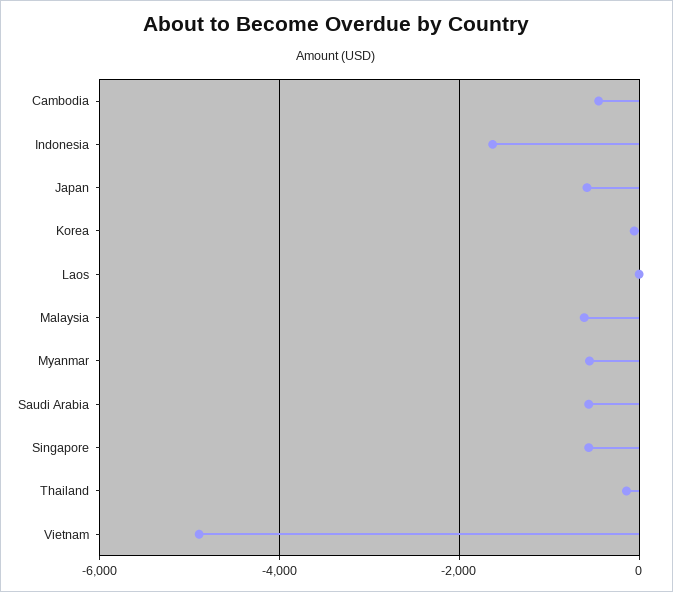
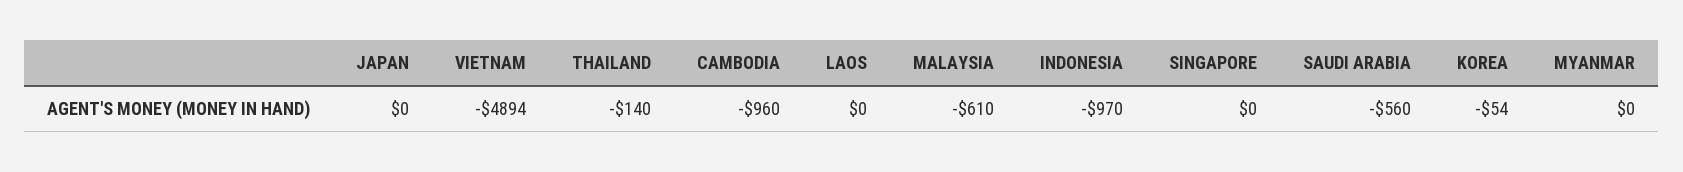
  {
-   "Cambodia": -400,
+   "Cambodia": -960,
-   "Indonesia": -1600,
+   "Indonesia": -970,
-   "Japan": -600,
+   "Japan": 0,
    "Korea": -54,
    "Laos": 0,
    "Malaysia": -610,
-   "Myanmar": -600,
+   "Myanmar": 0,
    "Saudi Arabia": -560,
-   "Singapore": -600,
+   "Singapore": 0,
    "Thailand": -140,
    "Vietnam": -4894
  }

